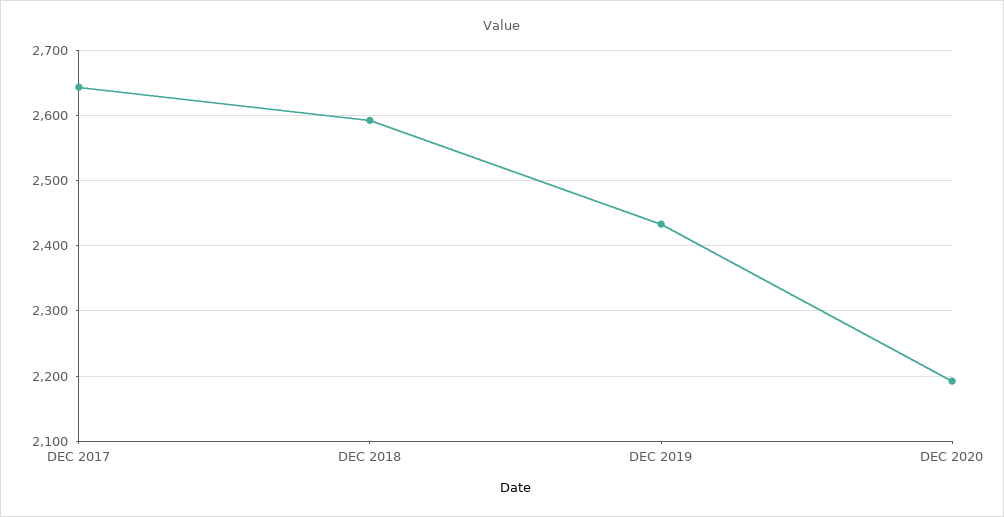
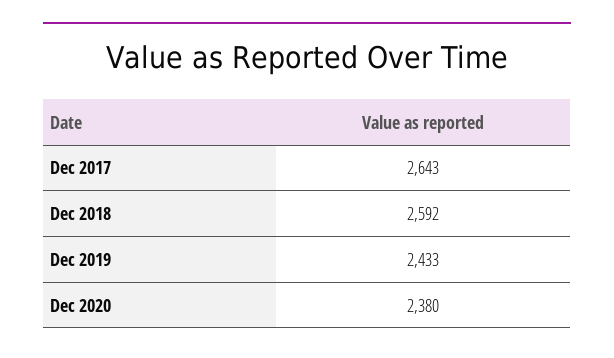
  {
    "DEC 2017": 2643,
    "DEC 2018": 2592,
    "DEC 2019": 2433,
-   "DEC 2020": 2190
+   "DEC 2020": 2380
  }

